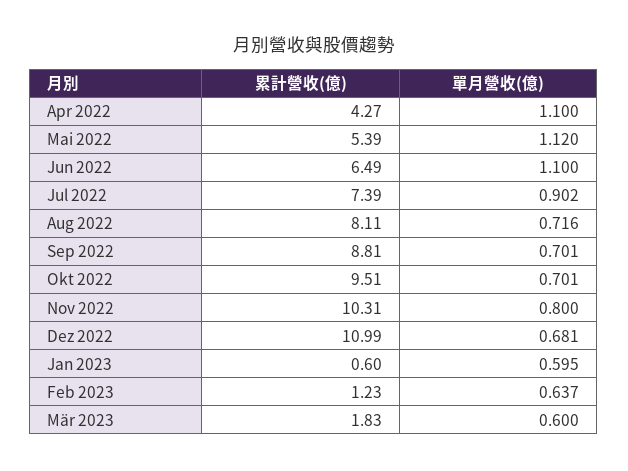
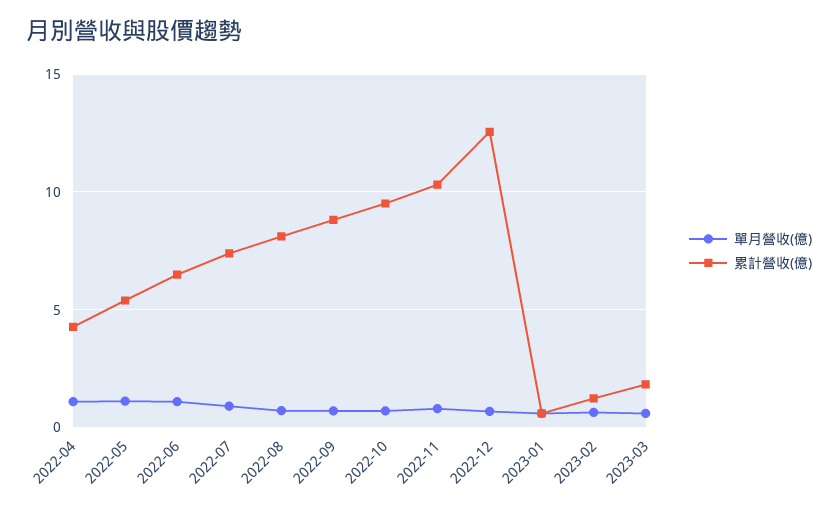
  {
    "累計營收(億)": {
      "Apr 2022": 4.27,
      "Mai 2022": 5.39,
      "Jun 2022": 6.49,
      "Jul 2022": 7.39,
      "Aug 2022": 8.11,
      "Sep 2022": 8.81,
      "Okt 2022": 9.51,
      "Nov 2022": 10.31,
-     "Dez 2022": 10.99,
+     "Dez 2022": 12.5,
      "Jan 2023": 0.6,
      "Feb 2023": 1.23,
      "Mär 2023": 1.83
    },
    "單月營收(億)": {
      "Apr 2022": 1.1,
      "Mai 2022": 1.12,
      "Jun 2022": 1.1,
      "Jul 2022": 0.902,
      "Aug 2022": 0.716,
      "Sep 2022": 0.701,
      "Okt 2022": 0.701,
      "Nov 2022": 0.8,
      "Dez 2022": 0.681,
      "Jan 2023": 0.595,
      "Feb 2023": 0.637,
      "Mär 2023": 0.6
    }
  }

